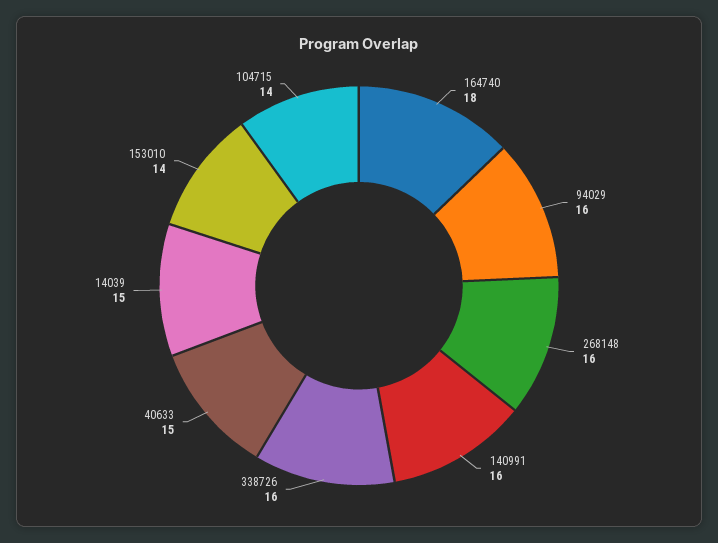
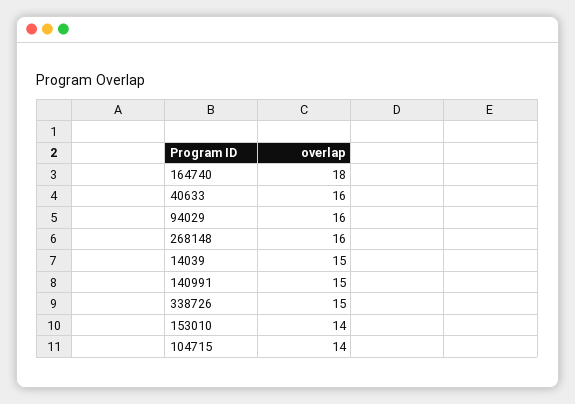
  {
    "164740": 18,
    "94029": 16,
    "268148": 16,
-   "140991": 16,
+   "140991": 15,
-   "338726": 16,
+   "338726": 15,
-   "40633": 15,
+   "40633": 16,
    "14039": 15,
    "153010": 14,
    "104715": 14
  }

